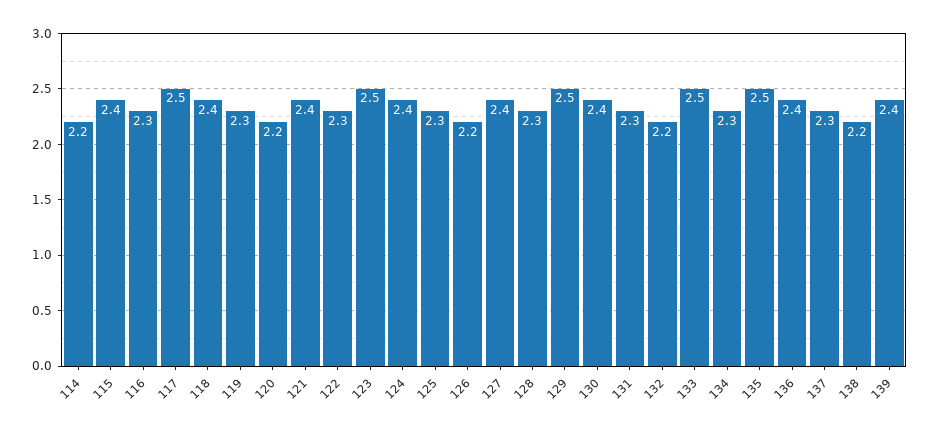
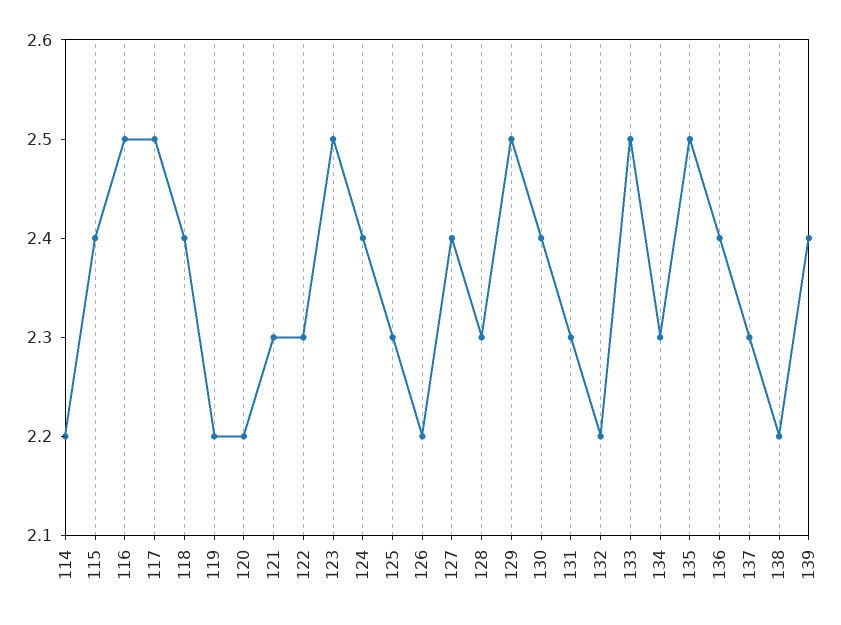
  {
    "114": 2.2,
    "115": 2.4,
-   "116": 2.3,
+   "116": 2.5,
    "117": 2.5,
    "118": 2.4,
-   "119": 2.3,
+   "119": 2.2,
    "120": 2.2,
-   "121": 2.4,
+   "121": 2.3,
    "122": 2.3,
    "123": 2.5,
    "124": 2.4,
    "125": 2.3,
    "126": 2.2,
    "127": 2.4,
    "128": 2.3,
    "129": 2.5,
    "130": 2.4,
    "131": 2.3,
    "132": 2.2,
    "133": 2.5,
    "134": 2.3,
    "135": 2.5,
    "136": 2.4,
    "137": 2.3,
    "138": 2.2,
    "139": 2.4
  }

